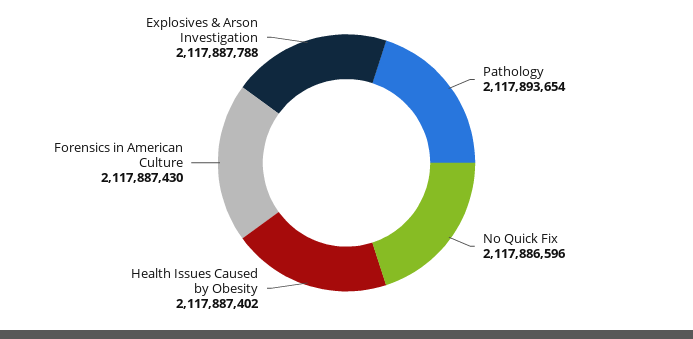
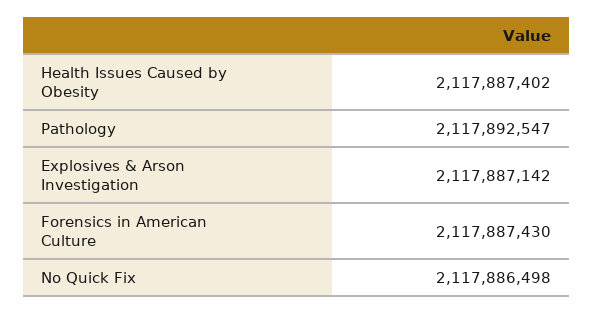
  {
-   "Pathology": 2117893654,
+   "Pathology": 2117892547,
-   "No Quick Fix": 2117886596,
+   "No Quick Fix": 2117886498,
    "Health Issues Caused by Obesity": 2117887402,
    "Forensics in American Culture": 2117887430,
-   "Explosives & Arson Investigation": 2117887788
+   "Explosives & Arson Investigation": 2117887142
  }

